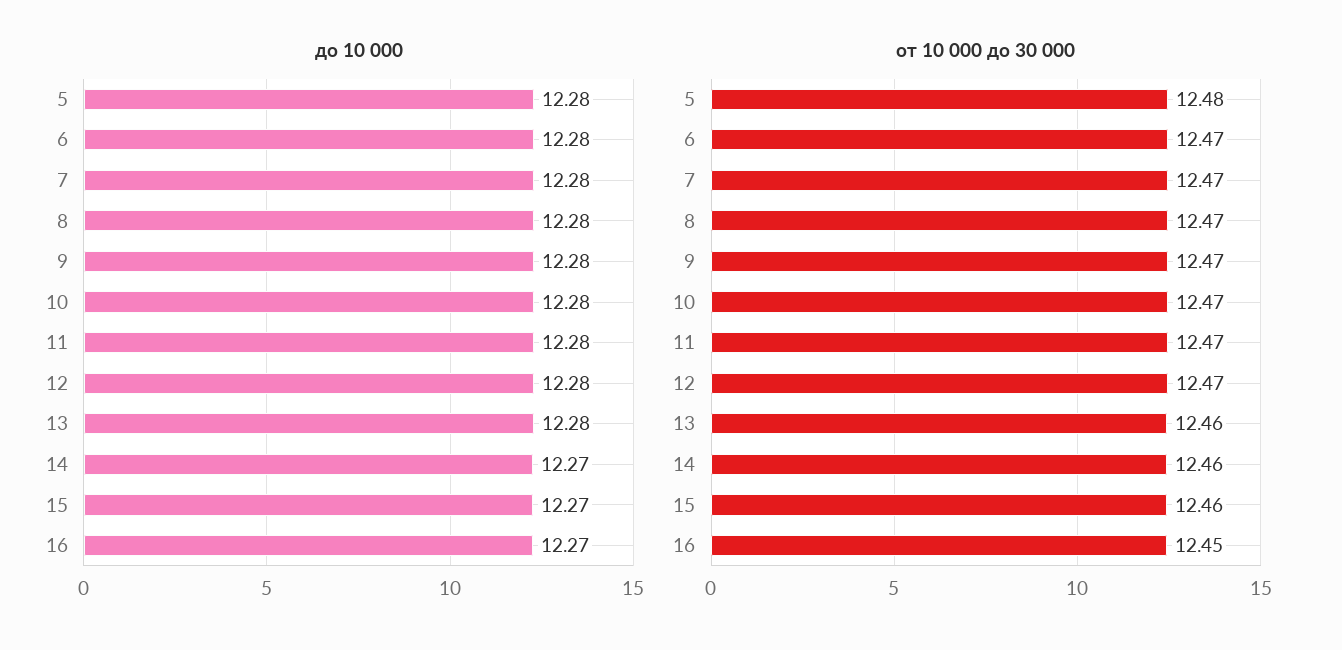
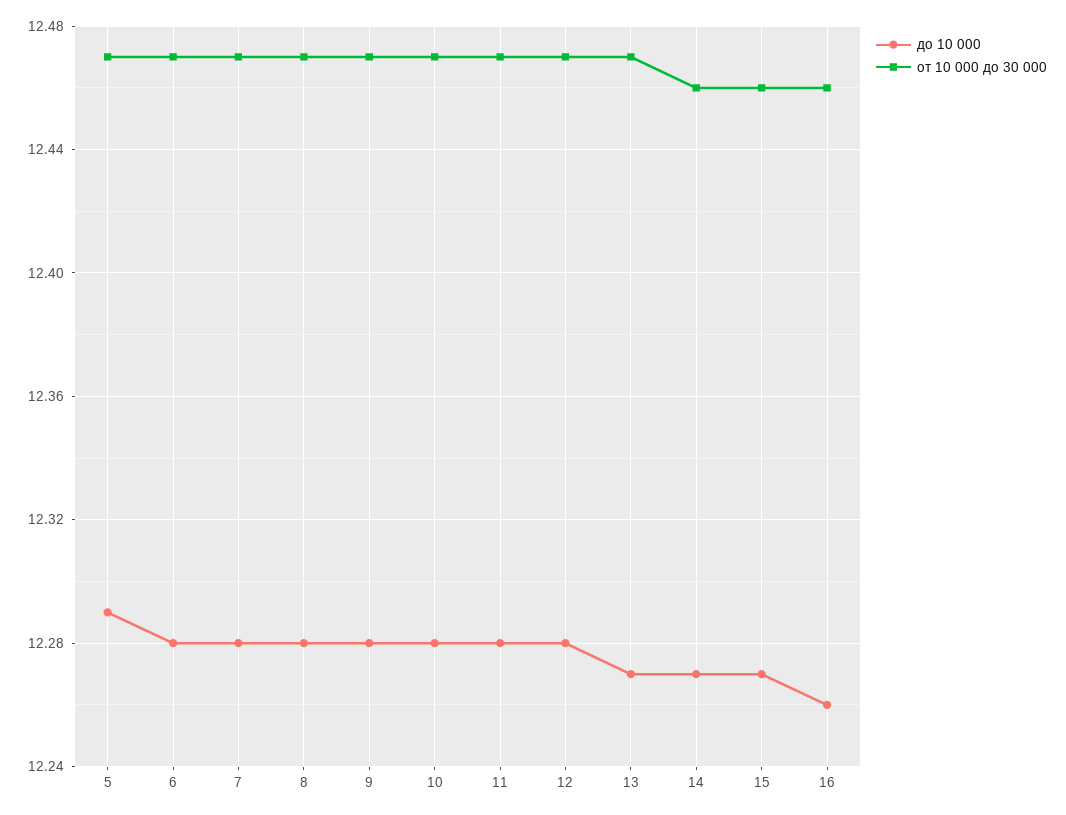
  {
    "до 10 000": {
-     "5": 12.28,
+     "5": 12.29,
      "6": 12.28,
      "7": 12.28,
      "8": 12.28,
      "9": 12.28,
      "10": 12.28,
      "11": 12.28,
      "12": 12.28,
-     "13": 12.28,
+     "13": 12.27,
      "14": 12.27,
      "15": 12.27,
-     "16": 12.27
+     "16": 12.26
    },
    "от 10 000 до 30 000": {
-     "5": 12.48,
+     "5": 12.47,
      "6": 12.47,
      "7": 12.47,
      "8": 12.47,
      "9": 12.47,
      "10": 12.47,
      "11": 12.47,
      "12": 12.47,
-     "13": 12.46,
+     "13": 12.47,
      "14": 12.46,
      "15": 12.46,
-     "16": 12.45
+     "16": 12.46
    }
  }

